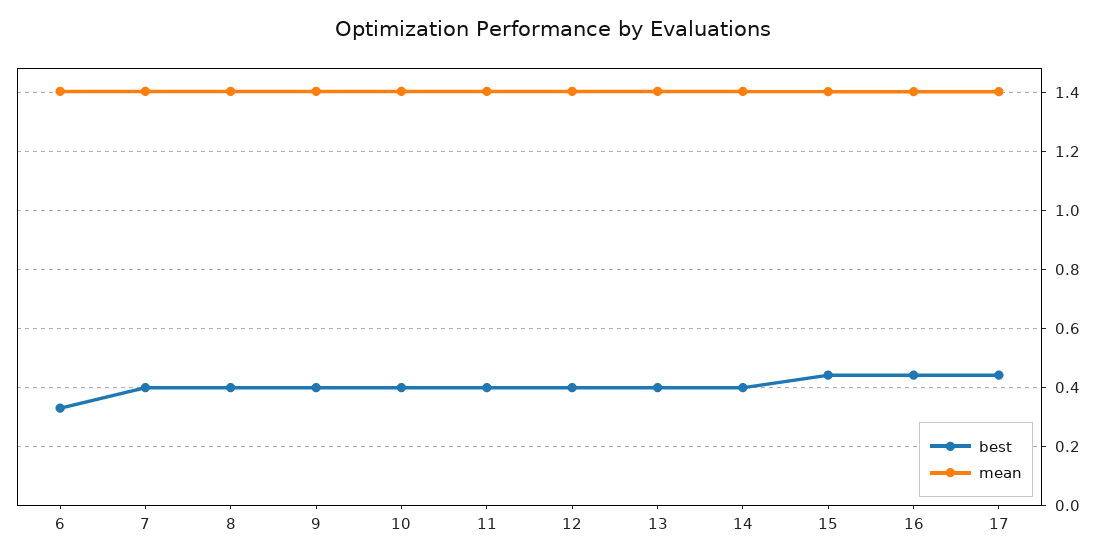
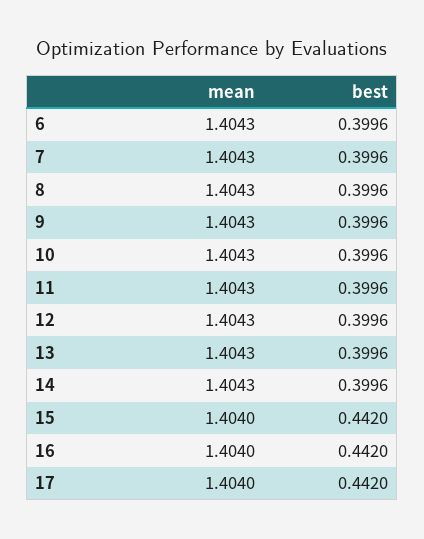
  {
    "best": {
-     "6": 0.325,
+     "6": 0.3996,
      "7": 0.3996,
      "8": 0.3996,
      "9": 0.3996,
      "10": 0.3996,
      "11": 0.3996,
      "12": 0.3996,
      "13": 0.3996,
      "14": 0.3996,
      "15": 0.442,
      "16": 0.442,
      "17": 0.442
    },
    "mean": {
      "6": 1.4043,
      "7": 1.4043,
      "8": 1.4043,
      "9": 1.4043,
      "10": 1.4043,
      "11": 1.4043,
      "12": 1.4043,
      "13": 1.4043,
      "14": 1.4043,
      "15": 1.404,
      "16": 1.404,
      "17": 1.404
    }
  }

